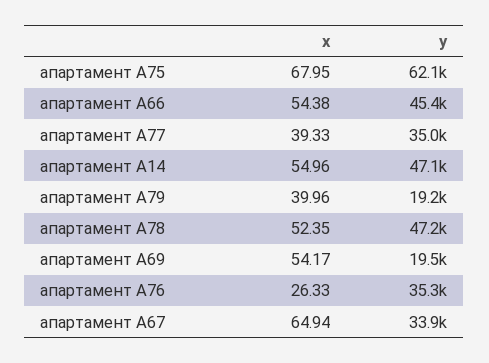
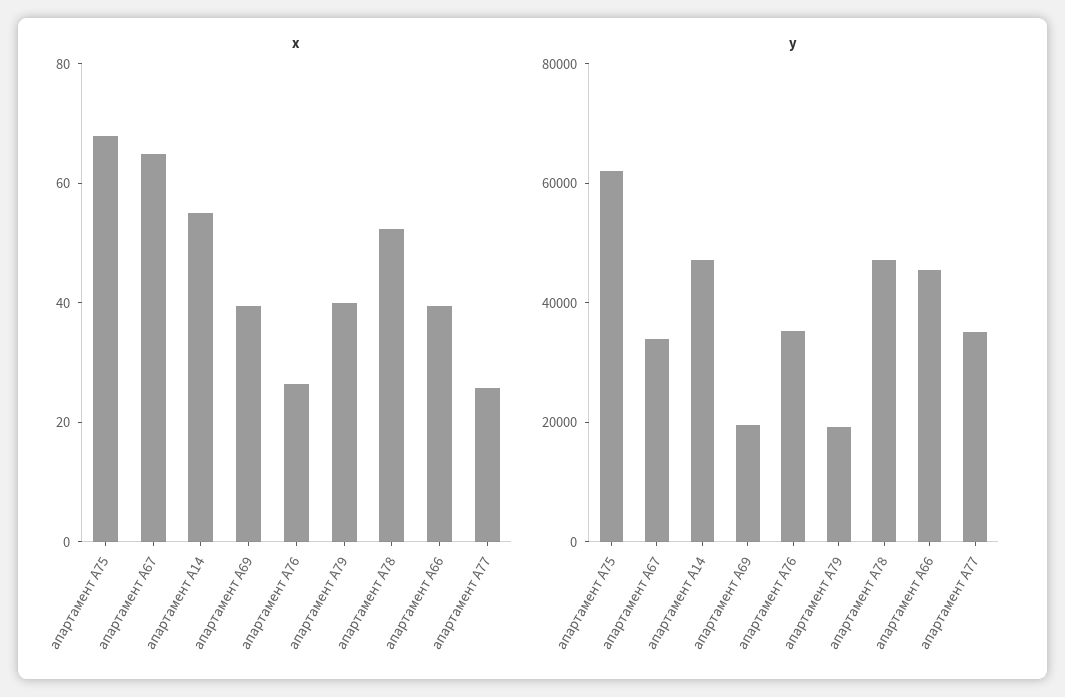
  {
    "x": {
      "апартамент А75": 67.95,
-     "апартамент А66": 54.38,
+     "апартамент А66": 40,
-     "апартамент А77": 39.33,
+     "апартамент А77": 25,
      "апартамент А14": 54.96,
      "апартамент А79": 39.96,
      "апартамент А78": 52.35,
-     "апартамент А69": 54.17,
+     "апартамент А69": 40,
      "апартамент А76": 26.33,
      "апартамент А67": 64.94
    },
    "y": {
      "апартамент А75": 62100,
      "апартамент А66": 45400,
      "апартамент А77": 35000,
      "апартамент А14": 47100,
      "апартамент А79": 19200,
      "апартамент А78": 47200,
      "апартамент А69": 19500,
      "апартамент А76": 35300,
      "апартамент А67": 33900
    }
  }

